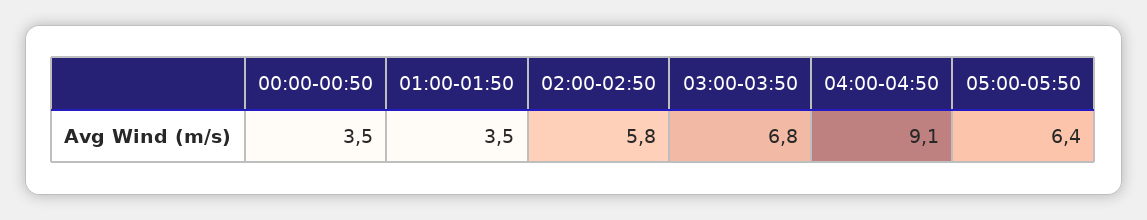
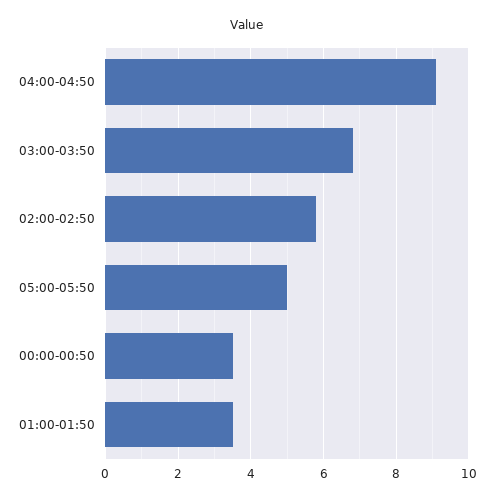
  {
    "00:00-00:50": 3.5,
    "01:00-01:50": 3.5,
    "02:00-02:50": 5.8,
    "03:00-03:50": 6.8,
    "04:00-04:50": 9.1,
-   "05:00-05:50": 6.4
+   "05:00-05:50": 5
  }

